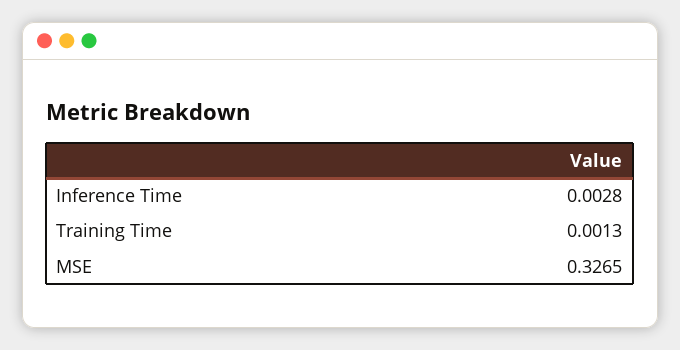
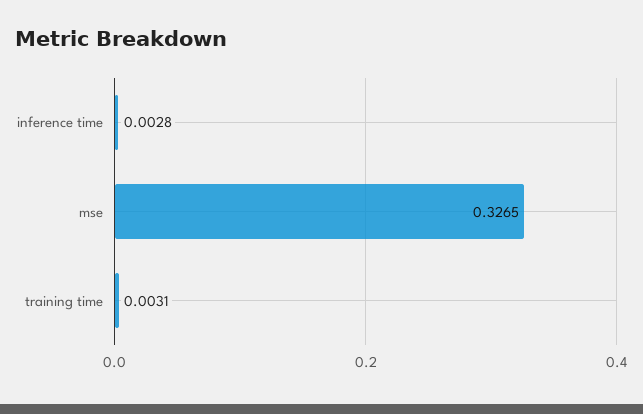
  {
    "Inference Time": 0.0028,
-   "Training Time": 0.0013,
+   "Training Time": 0.0031,
    "MSE": 0.3265
  }

